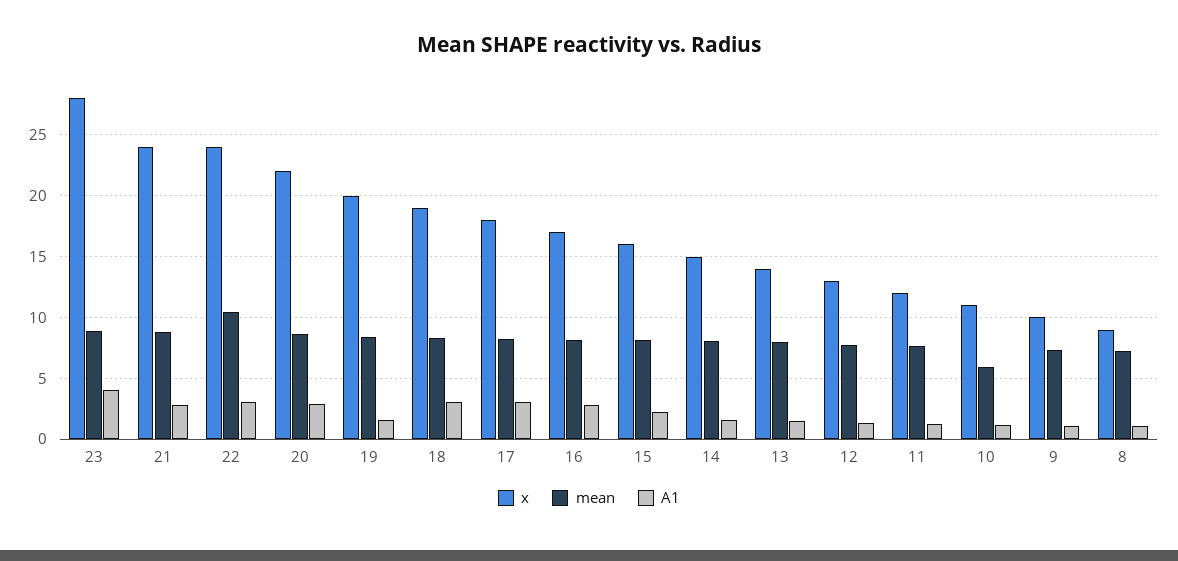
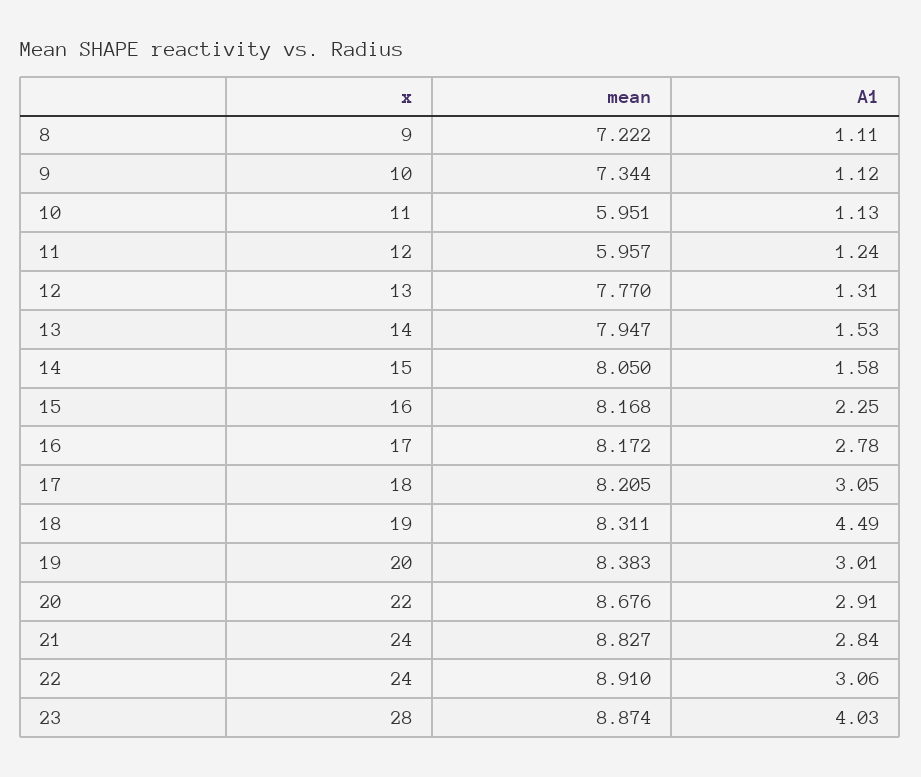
  {
    "x": {
      "23": 28,
      "21": 24,
      "22": 24,
      "20": 22,
      "19": 20,
      "18": 19,
      "17": 18,
      "16": 17,
      "15": 16,
      "14": 15,
      "13": 14,
      "12": 13,
      "11": 12,
      "10": 11,
      "9": 10,
      "8": 9
    },
    "mean": {
      "23": 8.874,
      "21": 8.827,
-     "22": 10.5,
+     "22": 8.91,
      "20": 8.676,
      "19": 8.383,
      "18": 8.311,
      "17": 8.205,
      "16": 8.172,
      "15": 8.168,
      "14": 8.05,
      "13": 7.947,
      "12": 7.77,
-     "11": 7.5,
+     "11": 5.957,
      "10": 5.951,
      "9": 7.344,
      "8": 7.222
    },
    "A1": {
      "23": 4.03,
      "21": 2.84,
      "22": 3.06,
      "20": 2.91,
-     "19": 1.5,
+     "19": 3.01,
-     "18": 3,
+     "18": 4.49,
      "17": 3.05,
      "16": 2.78,
      "15": 2.25,
      "14": 1.58,
      "13": 1.53,
      "12": 1.31,
      "11": 1.24,
      "10": 1.13,
      "9": 1.12,
      "8": 1.11
    }
  }

